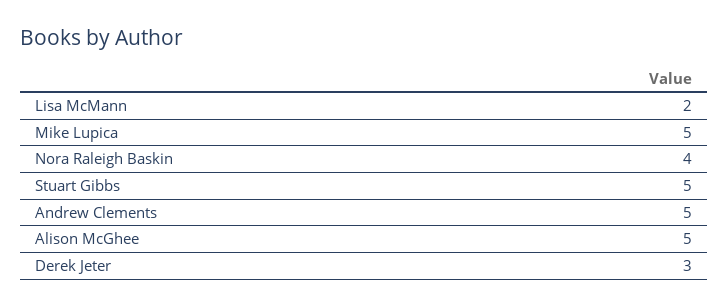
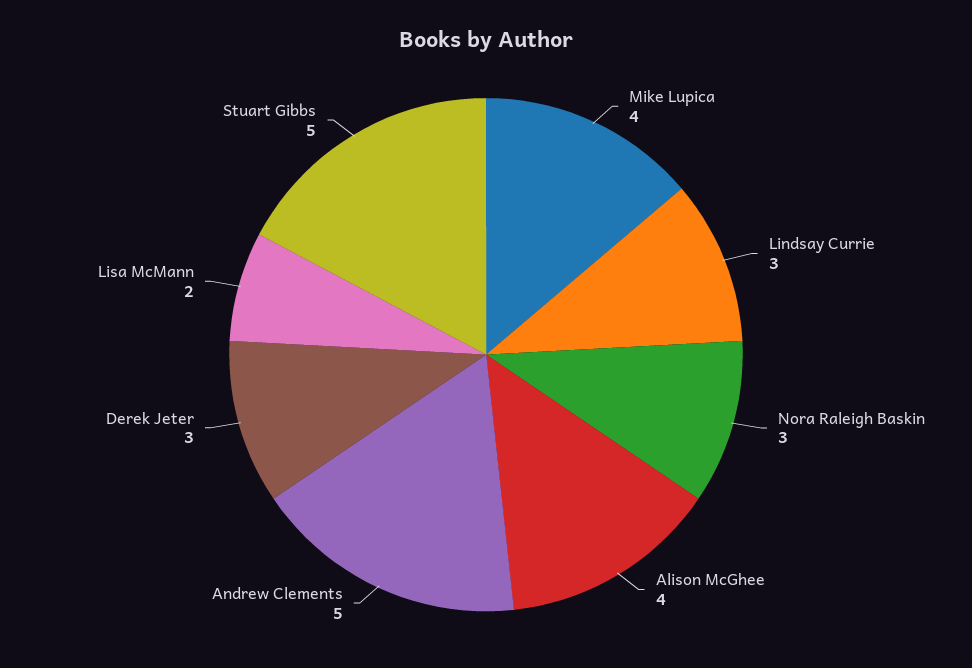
  {
    "Lisa McMann": 2,
-   "Mike Lupica": 5,
+   "Mike Lupica": 4,
-   "Nora Raleigh Baskin": 4,
+   "Nora Raleigh Baskin": 3,
    "Stuart Gibbs": 5,
    "Andrew Clements": 5,
-   "Alison McGhee": 5,
+   "Alison McGhee": 4,
-   "Derek Jeter": 3
+   "Derek Jeter": 3,
+   "Lindsay Currie": 3
  }

